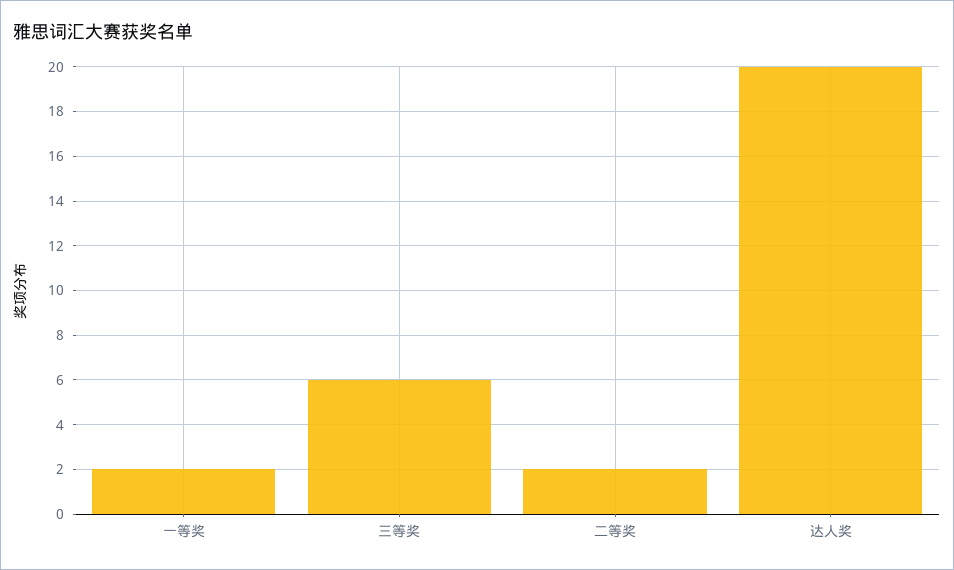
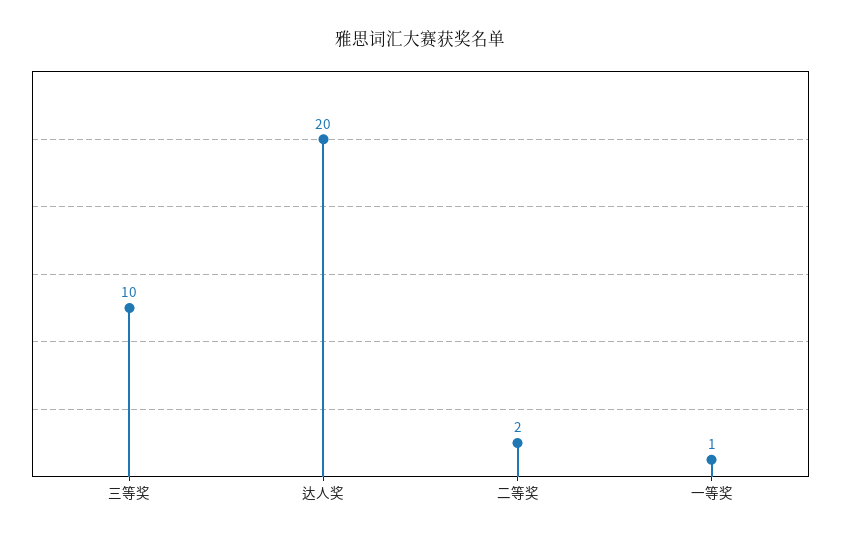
  {
-   "一等奖": 2,
+   "一等奖": 1,
-   "三等奖": 6,
+   "三等奖": 10,
    "二等奖": 2,
    "达人奖": 20
  }

